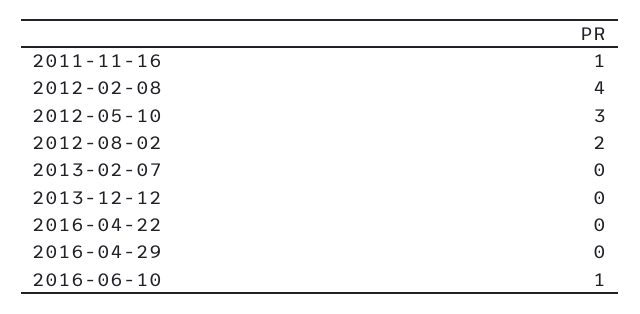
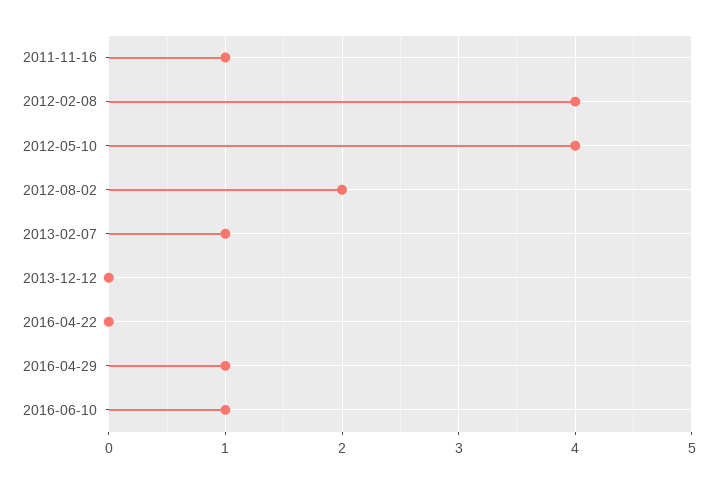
  {
    "2011-11-16": 1,
    "2012-02-08": 4,
-   "2012-05-10": 3,
+   "2012-05-10": 4,
    "2012-08-02": 2,
-   "2013-02-07": 0,
+   "2013-02-07": 1,
    "2013-12-12": 0,
    "2016-04-22": 0,
-   "2016-04-29": 0,
+   "2016-04-29": 1,
    "2016-06-10": 1
  }

